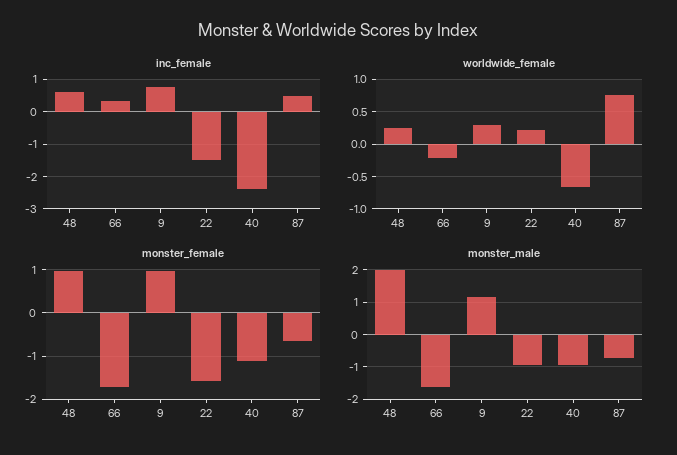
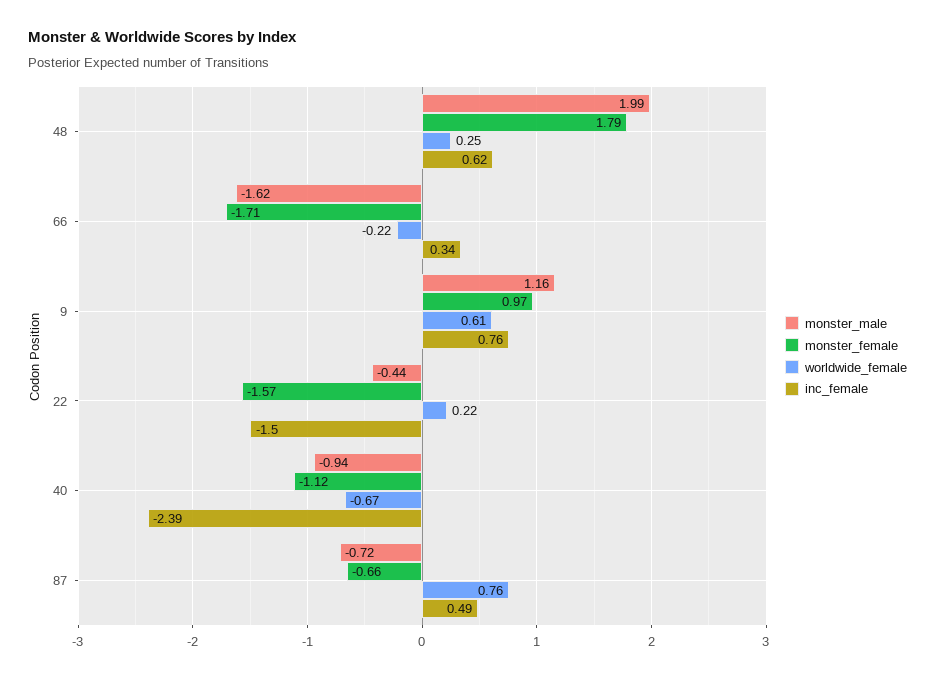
  {
    "inc_female": {
      "48": 0.62,
      "66": 0.34,
      "9": 0.76,
      "22": -1.5,
      "40": -2.39,
      "87": 0.49
    },
    "worldwide_female": {
      "48": 0.25,
      "66": -0.22,
-     "9": 0.3,
+     "9": 0.61,
      "22": 0.22,
      "40": -0.67,
      "87": 0.76
    },
    "monster_female": {
-     "48": 1,
+     "48": 1.79,
      "66": -1.71,
      "9": 0.97,
      "22": -1.57,
      "40": -1.12,
      "87": -0.66
    },
    "monster_male": {
      "48": 1.99,
      "66": -1.62,
      "9": 1.16,
-     "22": -1,
+     "22": -0.44,
      "40": -0.94,
      "87": -0.72
    }
  }

